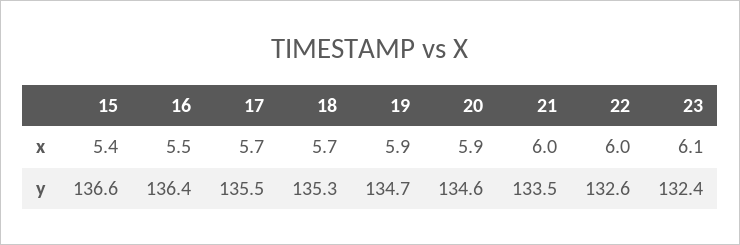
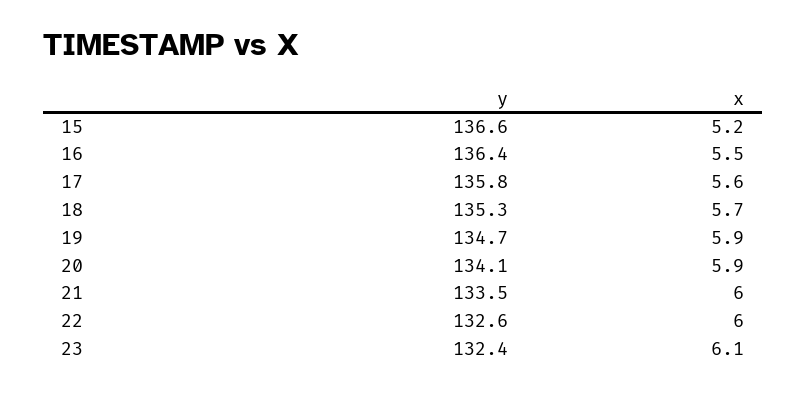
  {
    "15": {
-     "x": 5.4,
+     "x": 5.2,
      "y": 136.6
    },
    "16": {
      "x": 5.5,
      "y": 136.4
    },
    "17": {
-     "x": 5.7,
+     "x": 5.6,
-     "y": 135.5
+     "y": 135.8
    },
    "18": {
      "x": 5.7,
      "y": 135.3
    },
    "19": {
      "x": 5.9,
      "y": 134.7
    },
    "20": {
      "x": 5.9,
-     "y": 134.6
+     "y": 134.1
    },
    "21": {
      "x": 6,
      "y": 133.5
    },
    "22": {
      "x": 6,
      "y": 132.6
    },
    "23": {
      "x": 6.1,
      "y": 132.4
    }
  }

